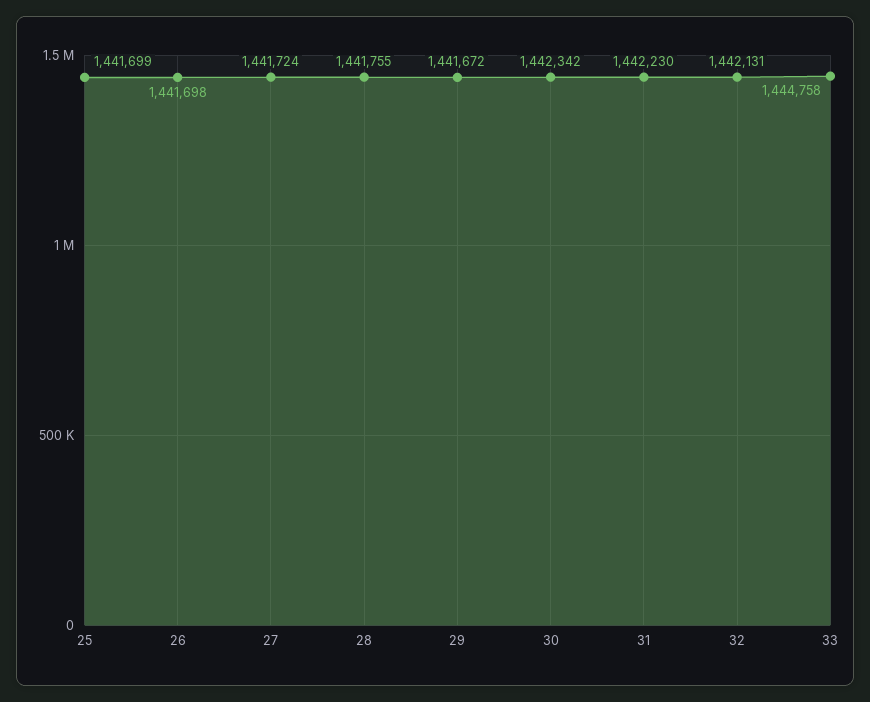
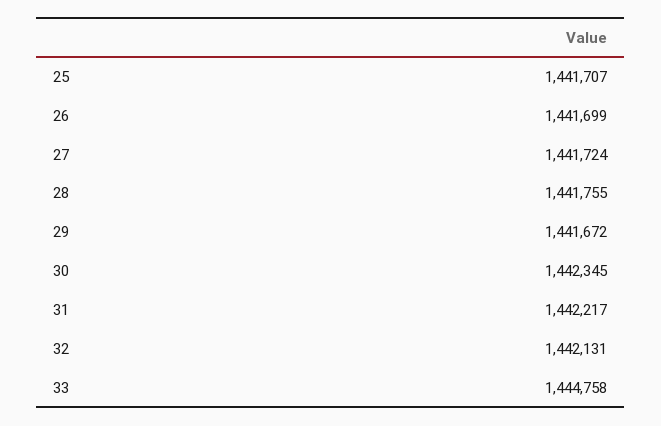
  {
-   "25": 1441699,
+   "25": 1441707,
-   "26": 1441698,
+   "26": 1441699,
    "27": 1441724,
    "28": 1441755,
    "29": 1441672,
-   "30": 1442342,
+   "30": 1442345,
-   "31": 1442230,
+   "31": 1442217,
    "32": 1442131,
    "33": 1444758
  }

